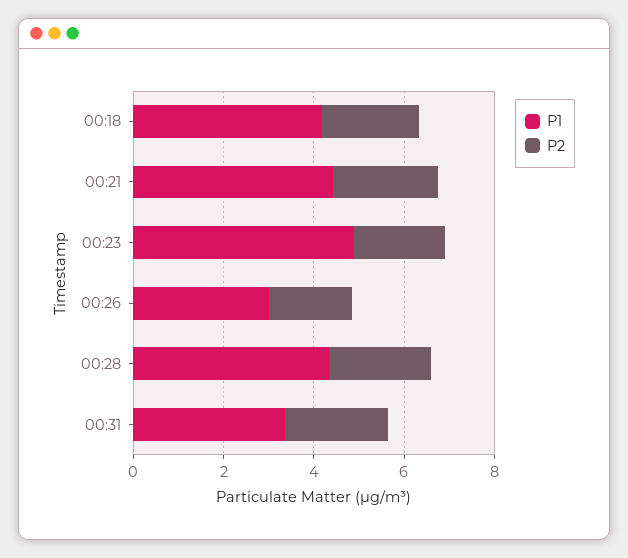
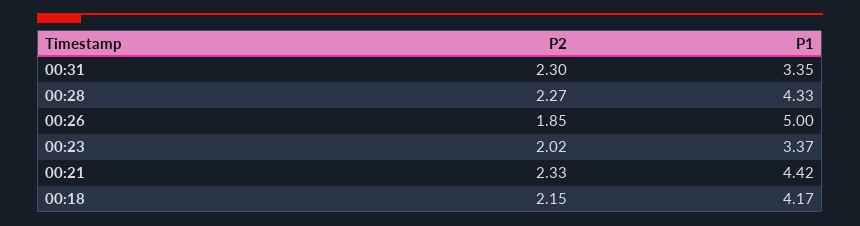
  {
    "P1": {
      "00:18": 4.17,
      "00:21": 4.42,
-     "00:23": 5,
+     "00:23": 3.37,
-     "00:26": 3,
+     "00:26": 5,
      "00:28": 4.33,
      "00:31": 3.35
    },
    "P2": {
      "00:18": 2.15,
      "00:21": 2.33,
      "00:23": 2.02,
      "00:26": 1.85,
      "00:28": 2.27,
      "00:31": 2.3
    }
  }

